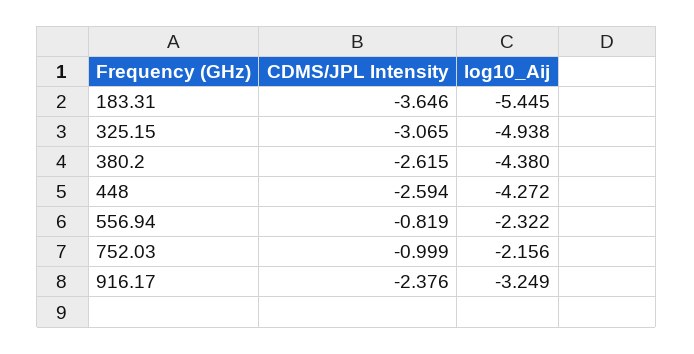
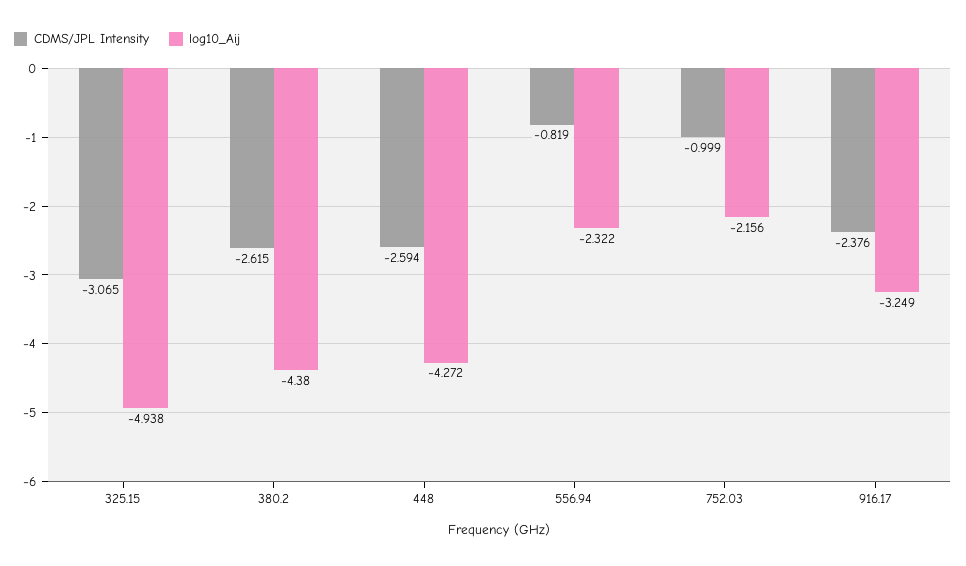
  {
    "CDMS/JPL Intensity": {
-     "183.31": -3.646,
      "325.15": -3.065,
      "380.2": -2.615,
      "448": -2.594,
      "556.94": -0.819,
      "752.03": -0.999,
      "916.17": -2.376
    },
    "log10_Aij": {
-     "183.31": -5.445,
      "325.15": -4.938,
      "380.2": -4.38,
      "448": -4.272,
      "556.94": -2.322,
      "752.03": -2.156,
      "916.17": -3.249
    }
  }

